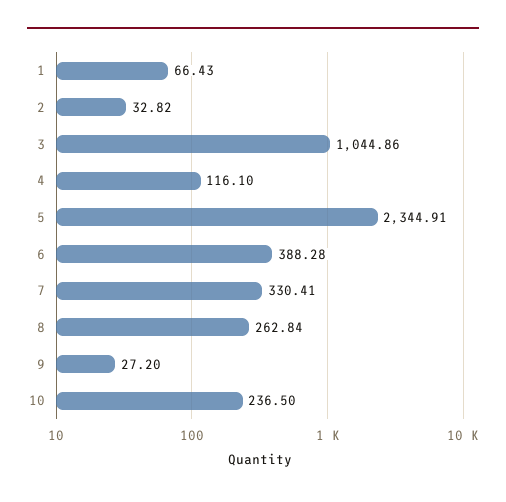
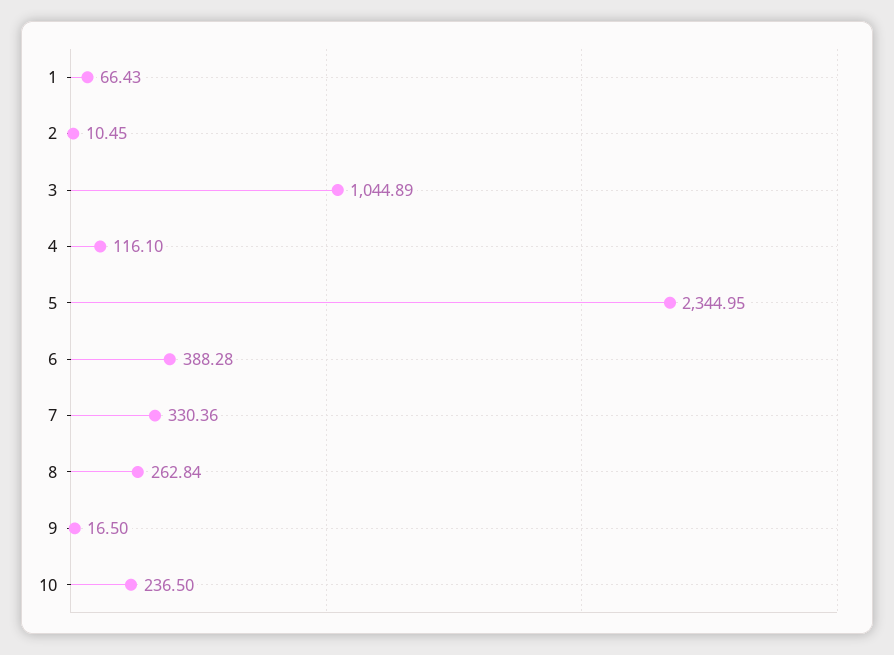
  {
    "1": 66.43,
-   "2": 32.82,
+   "2": 10.45,
-   "3": 1044.86,
+   "3": 1044.89,
    "4": 116.1,
-   "5": 2344.91,
+   "5": 2344.95,
    "6": 388.28,
-   "7": 330.41,
+   "7": 330.36,
    "8": 262.84,
-   "9": 27.2,
+   "9": 16.5,
    "10": 236.5
  }

